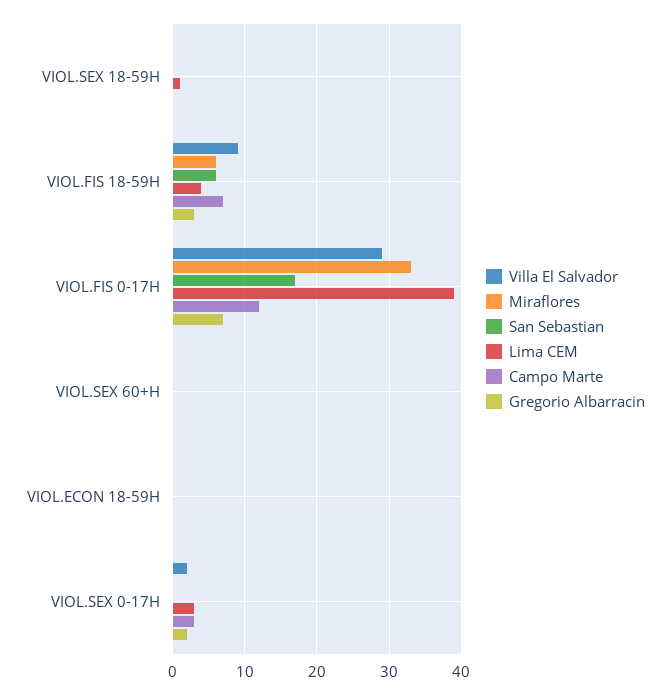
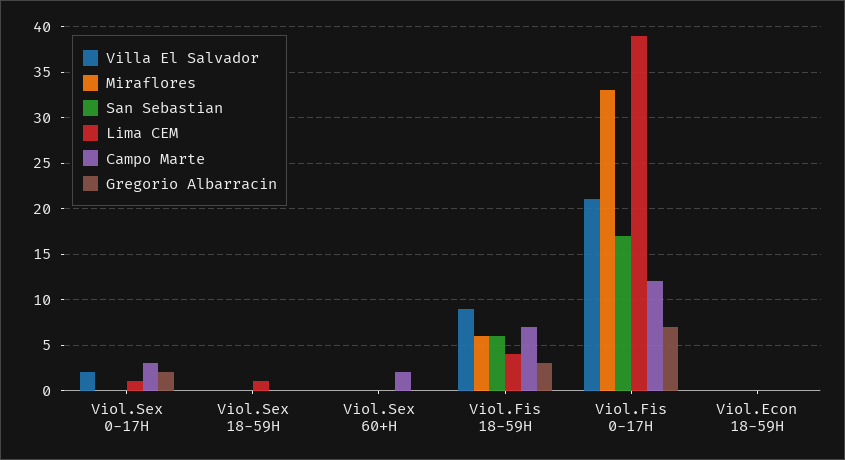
  {
    "Villa El Salvador": {
      "VIOL.SEX 18-59H": 0,
      "VIOL.FIS 18-59H": 9,
-     "VIOL.FIS 0-17H": 29,
+     "VIOL.FIS 0-17H": 21,
      "VIOL.SEX 60+H": 0,
      "VIOL.ECON 18-59H": 0,
      "VIOL.SEX 0-17H": 2
    },
    "Miraflores": {
      "VIOL.SEX 18-59H": 0,
      "VIOL.FIS 18-59H": 6,
      "VIOL.FIS 0-17H": 33,
      "VIOL.SEX 60+H": 0,
      "VIOL.ECON 18-59H": 0,
      "VIOL.SEX 0-17H": 0
    },
    "San Sebastian": {
      "VIOL.SEX 18-59H": 0,
      "VIOL.FIS 18-59H": 6,
      "VIOL.FIS 0-17H": 17,
      "VIOL.SEX 60+H": 0,
      "VIOL.ECON 18-59H": 0,
      "VIOL.SEX 0-17H": 0
    },
    "Lima CEM": {
      "VIOL.SEX 18-59H": 1,
      "VIOL.FIS 18-59H": 4,
      "VIOL.FIS 0-17H": 39,
      "VIOL.SEX 60+H": 0,
      "VIOL.ECON 18-59H": 0,
-     "VIOL.SEX 0-17H": 3
+     "VIOL.SEX 0-17H": 1
    },
    "Campo Marte": {
      "VIOL.SEX 18-59H": 0,
      "VIOL.FIS 18-59H": 7,
      "VIOL.FIS 0-17H": 12,
-     "VIOL.SEX 60+H": 0,
+     "VIOL.SEX 60+H": 2,
      "VIOL.ECON 18-59H": 0,
      "VIOL.SEX 0-17H": 3
    },
    "Gregorio Albarracin": {
      "VIOL.SEX 18-59H": 0,
      "VIOL.FIS 18-59H": 3,
      "VIOL.FIS 0-17H": 7,
      "VIOL.SEX 60+H": 0,
      "VIOL.ECON 18-59H": 0,
      "VIOL.SEX 0-17H": 2
    }
  }

